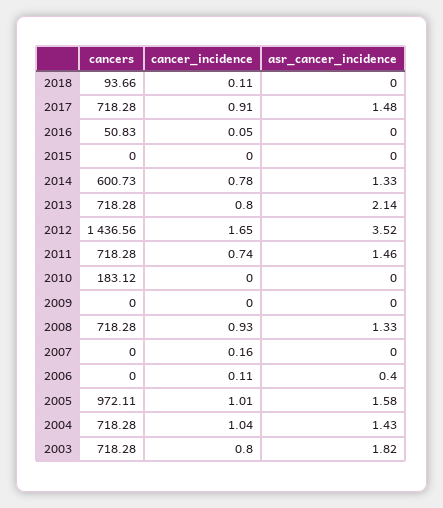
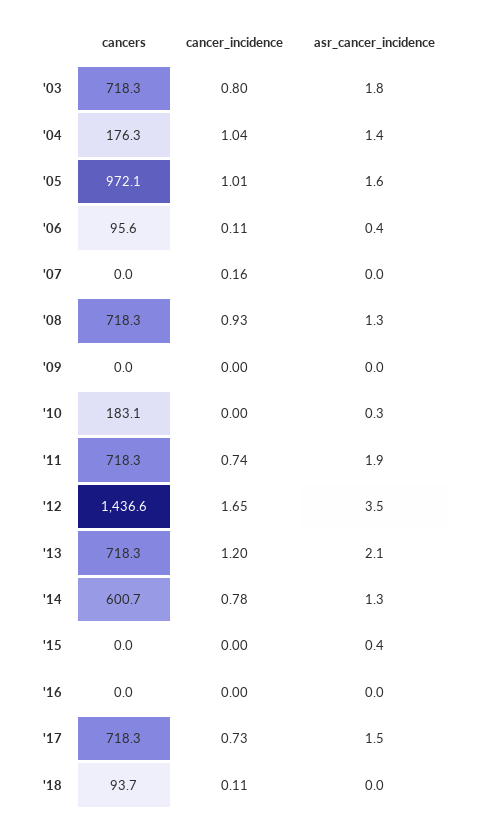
  {
    "cancers": {
      "2018": 93.66,
      "2017": 718.28,
-     "2016": 50.83,
+     "2016": 0,
      "2015": 0,
      "2014": 600.73,
      "2013": 718.28,
      "2012": 1436.56,
      "2011": 718.28,
      "2010": 183.12,
      "2009": 0,
      "2008": 718.28,
      "2007": 0,
-     "2006": 0,
+     "2006": 95.6,
      "2005": 972.11,
-     "2004": 718.28,
+     "2004": 176.3,
      "2003": 718.28
    },
    "cancer_incidence": {
      "2018": 0.11,
-     "2017": 0.91,
+     "2017": 0.73,
-     "2016": 0.05,
+     "2016": 0,
      "2015": 0,
      "2014": 0.78,
-     "2013": 0.8,
+     "2013": 1.2,
      "2012": 1.65,
      "2011": 0.74,
      "2010": 0,
      "2009": 0,
      "2008": 0.93,
      "2007": 0.16,
      "2006": 0.11,
      "2005": 1.01,
      "2004": 1.04,
      "2003": 0.8
    },
    "asr_cancer_incidence": {
      "2018": 0,
      "2017": 1.48,
      "2016": 0,
-     "2015": 0,
+     "2015": 0.4,
      "2014": 1.33,
      "2013": 2.14,
      "2012": 3.52,
-     "2011": 1.46,
+     "2011": 1.9,
-     "2010": 0,
+     "2010": 0.3,
      "2009": 0,
      "2008": 1.33,
      "2007": 0,
      "2006": 0.4,
      "2005": 1.58,
      "2004": 1.43,
      "2003": 1.82
    }
  }

